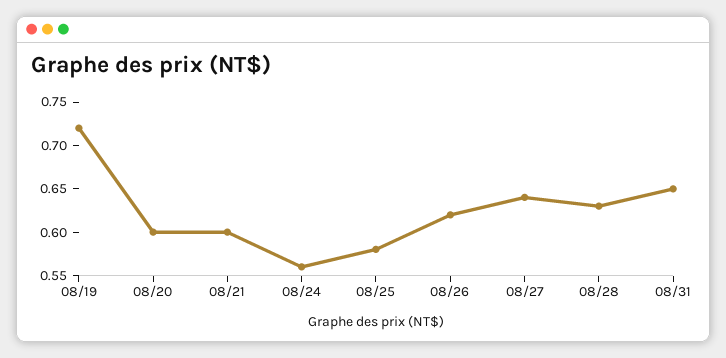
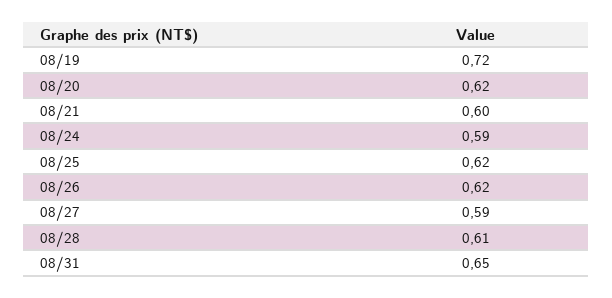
  {
    "08/19": 0.72,
-   "08/20": 0.6,
+   "08/20": 0.62,
    "08/21": 0.6,
-   "08/24": 0.56,
+   "08/24": 0.59,
-   "08/25": 0.58,
+   "08/25": 0.62,
    "08/26": 0.62,
-   "08/27": 0.64,
+   "08/27": 0.59,
-   "08/28": 0.63,
+   "08/28": 0.61,
    "08/31": 0.65
  }

